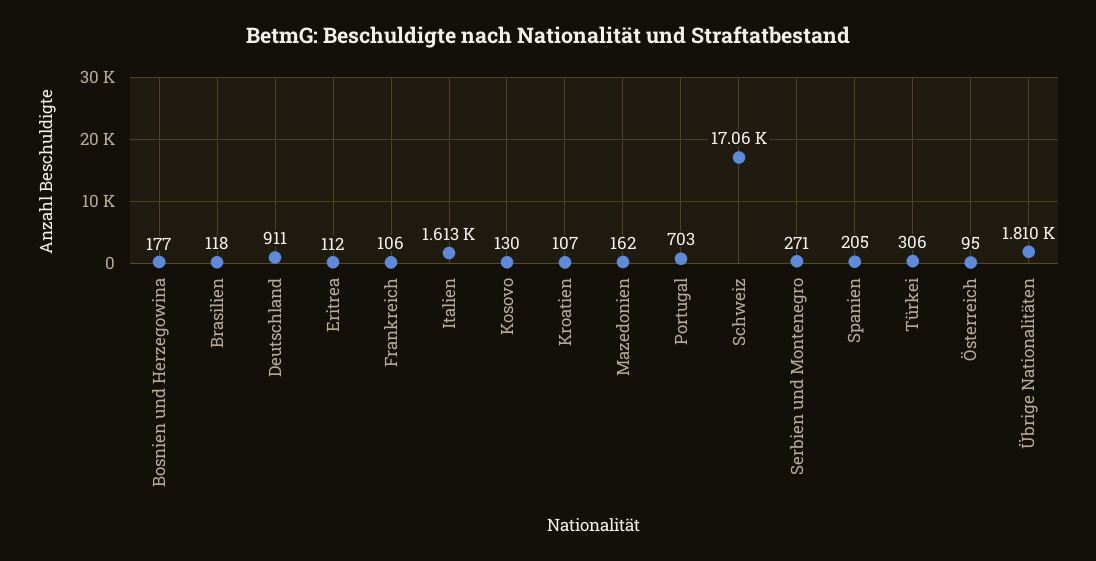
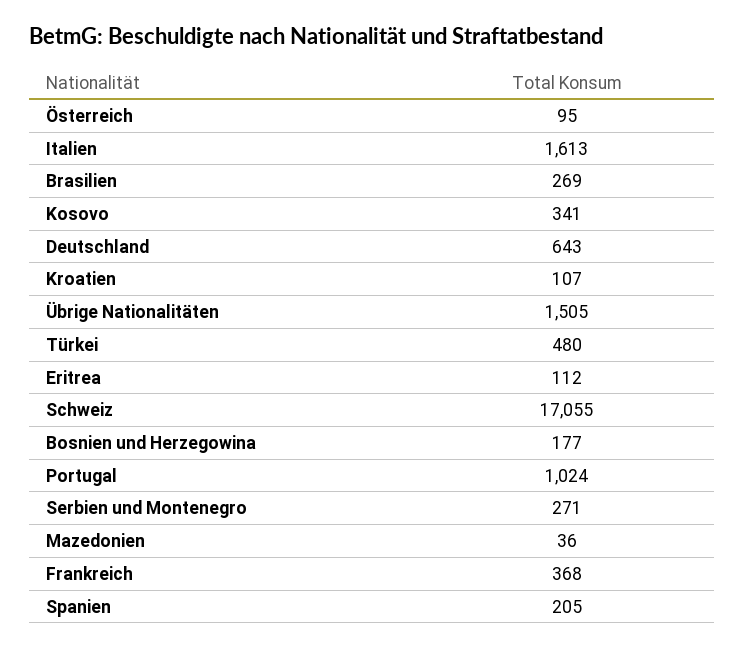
  {
    "Bosnien und Herzegowina": 177,
-   "Brasilien": 118,
+   "Brasilien": 269,
-   "Deutschland": 911,
+   "Deutschland": 643,
    "Eritrea": 112,
-   "Frankreich": 106,
+   "Frankreich": 368,
    "Italien": 1613,
-   "Kosovo": 130,
+   "Kosovo": 341,
    "Kroatien": 107,
-   "Mazedonien": 162,
+   "Mazedonien": 36,
-   "Portugal": 703,
+   "Portugal": 1024,
    "Schweiz": 17055,
    "Serbien und Montenegro": 271,
    "Spanien": 205,
-   "Türkei": 306,
+   "Türkei": 480,
    "Österreich": 95,
-   "Übrige Nationalitäten": 1810
+   "Übrige Nationalitäten": 1505
  }

